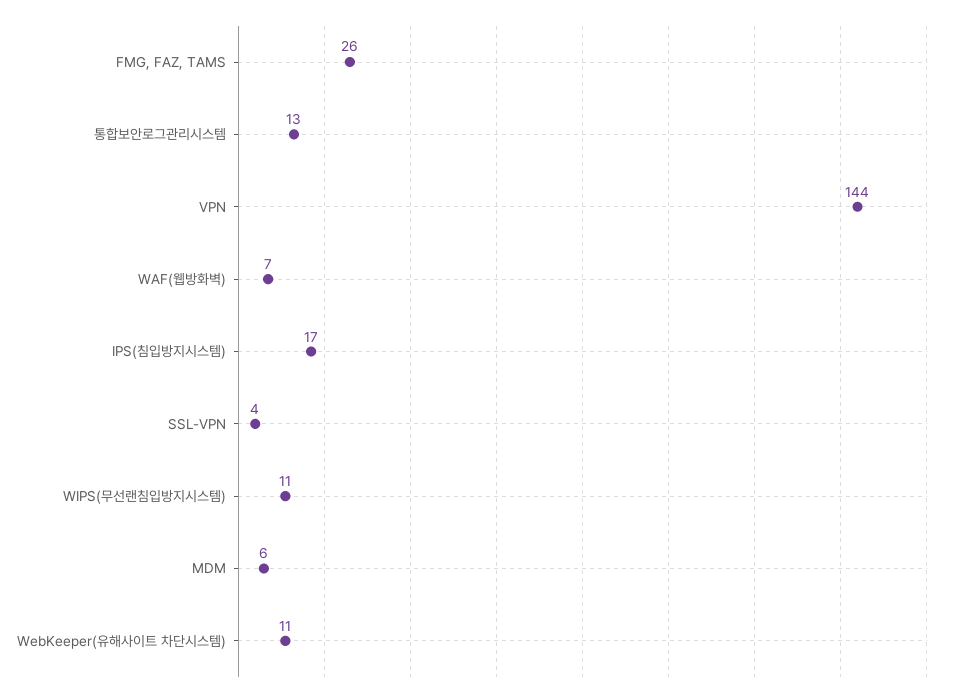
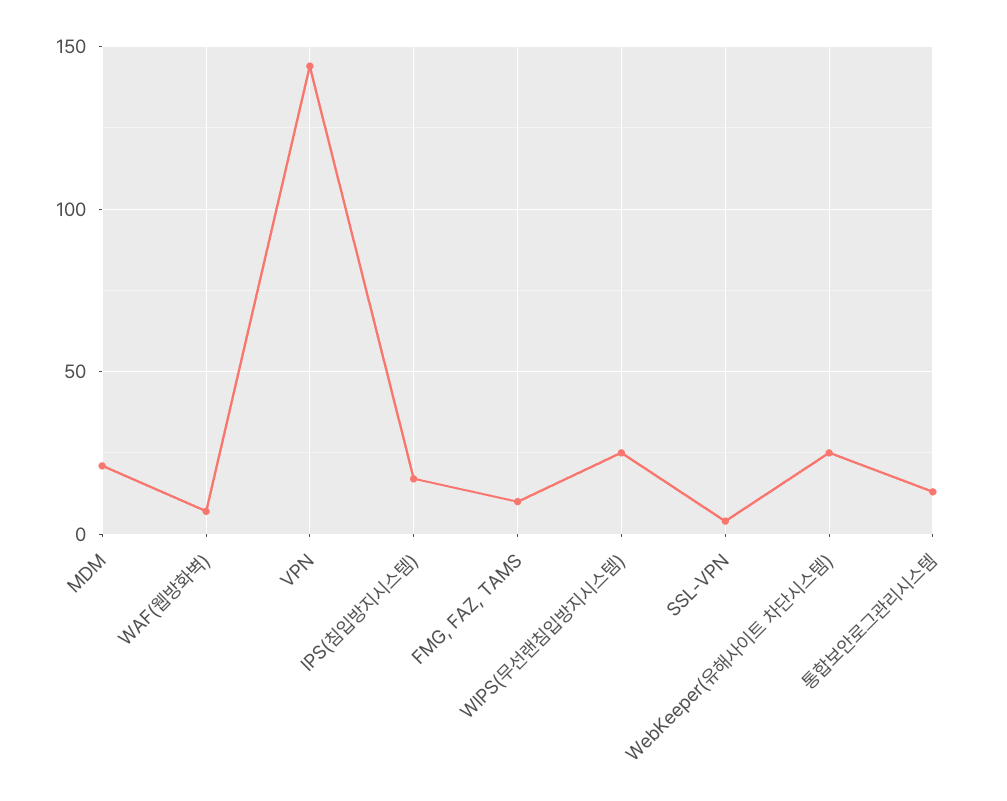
  {
-   "FMG, FAZ, TAMS": 26,
+   "FMG, FAZ, TAMS": 10,
    "통합보안로그관리시스템": 13,
    "VPN": 144,
    "WAF(웹방화벽)": 7,
    "IPS(침입방지시스템)": 17,
    "SSL-VPN": 4,
-   "WIPS(무선랜침입방지시스템)": 11,
+   "WIPS(무선랜침입방지시스템)": 25,
-   "MDM": 6,
+   "MDM": 20,
-   "WebKeeper(유해사이트 차단시스템)": 11
+   "WebKeeper(유해사이트 차단시스템)": 25
  }

